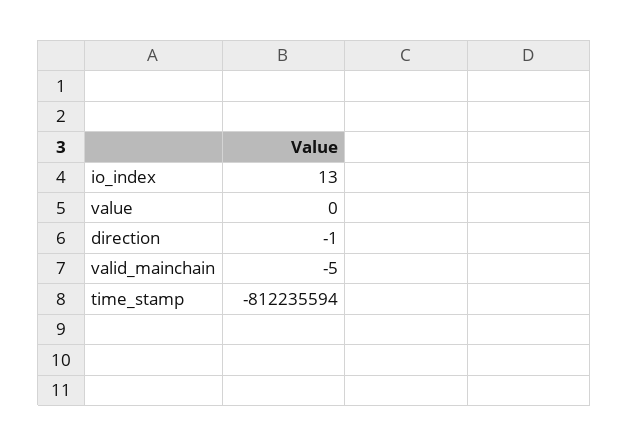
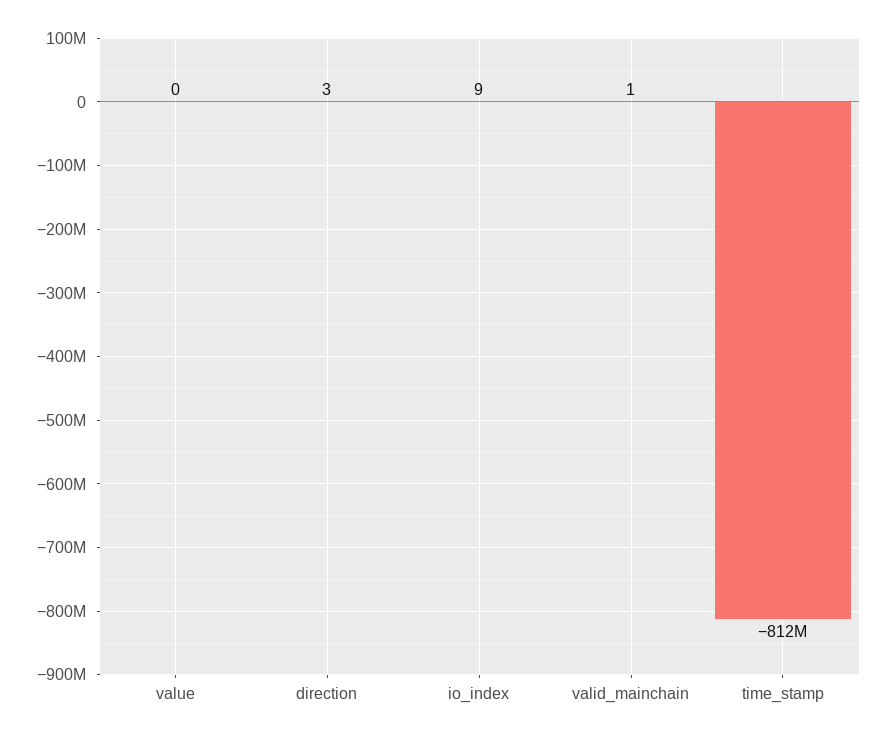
  {
-   "io_index": 13,
+   "io_index": 9,
    "value": 0,
-   "direction": -1,
+   "direction": 3,
-   "valid_mainchain": -5,
+   "valid_mainchain": 1,
    "time_stamp": -812235594
  }

